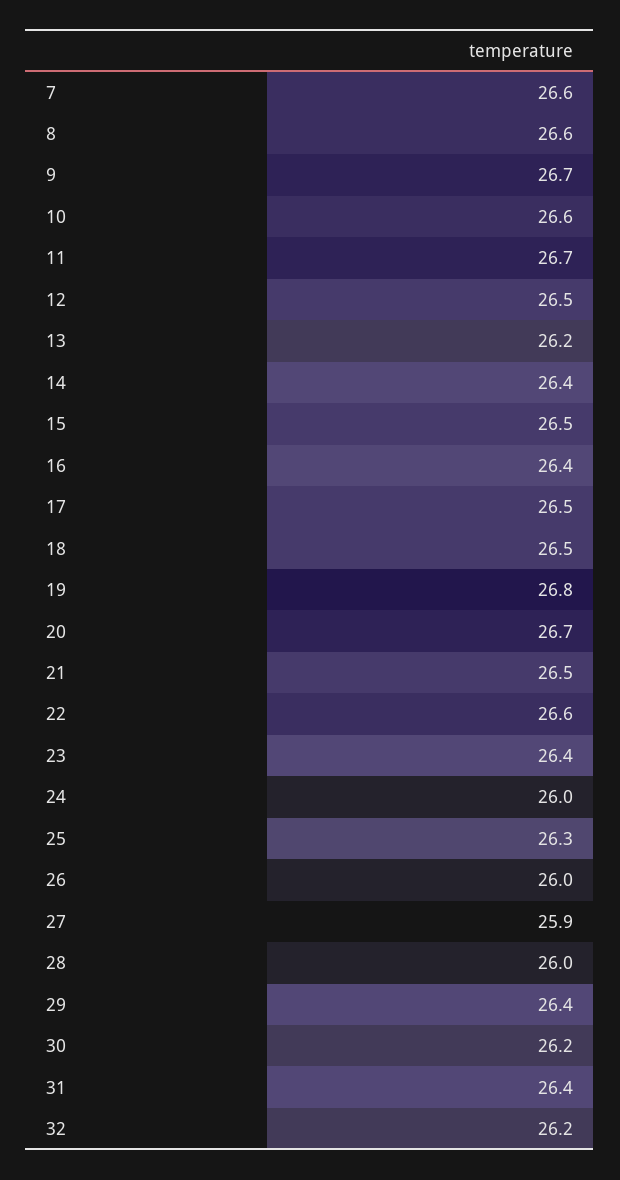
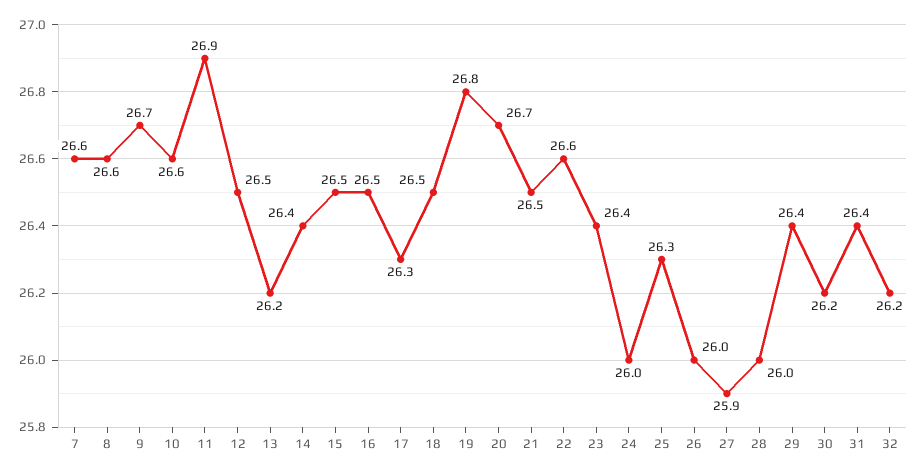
  {
    "7": 26.6,
    "8": 26.6,
    "9": 26.7,
    "10": 26.6,
-   "11": 26.7,
+   "11": 26.9,
    "12": 26.5,
    "13": 26.2,
    "14": 26.4,
    "15": 26.5,
-   "16": 26.4,
+   "16": 26.5,
-   "17": 26.5,
+   "17": 26.3,
    "18": 26.5,
    "19": 26.8,
    "20": 26.7,
    "21": 26.5,
    "22": 26.6,
    "23": 26.4,
    "24": 26,
    "25": 26.3,
    "26": 26,
    "27": 25.9,
    "28": 26,
    "29": 26.4,
    "30": 26.2,
    "31": 26.4,
    "32": 26.2
  }

